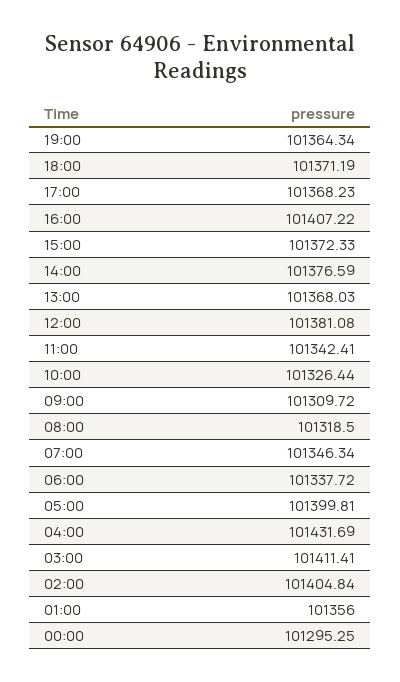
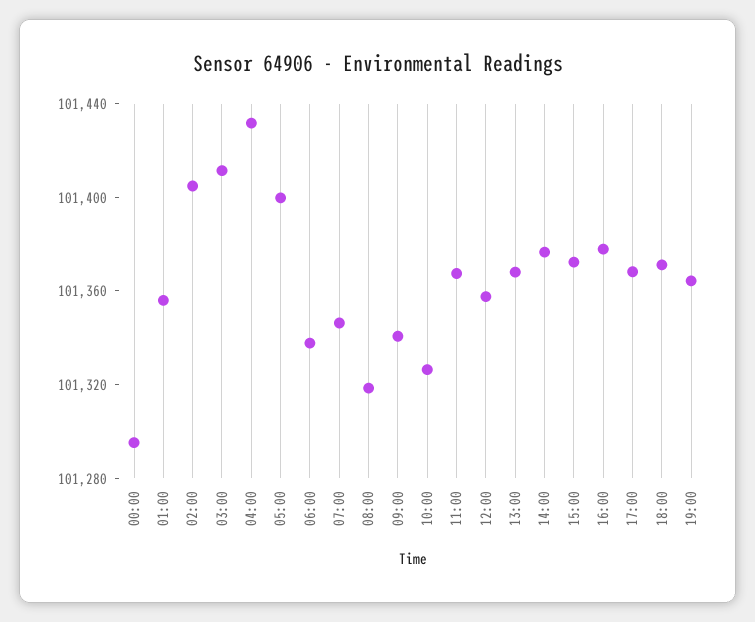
  {
    "19:00": 101364.34,
    "18:00": 101371.19,
    "17:00": 101368.23,
-   "16:00": 101407.22,
+   "16:00": 101380,
    "15:00": 101372.33,
    "14:00": 101376.59,
    "13:00": 101368.03,
-   "12:00": 101381.08,
+   "12:00": 101360,
-   "11:00": 101342.41,
+   "11:00": 101370,
    "10:00": 101326.44,
-   "09:00": 101309.72,
+   "09:00": 101340,
    "08:00": 101318.5,
    "07:00": 101346.34,
    "06:00": 101337.72,
    "05:00": 101399.81,
    "04:00": 101431.69,
    "03:00": 101411.41,
    "02:00": 101404.84,
    "01:00": 101356,
    "00:00": 101295.25
  }

